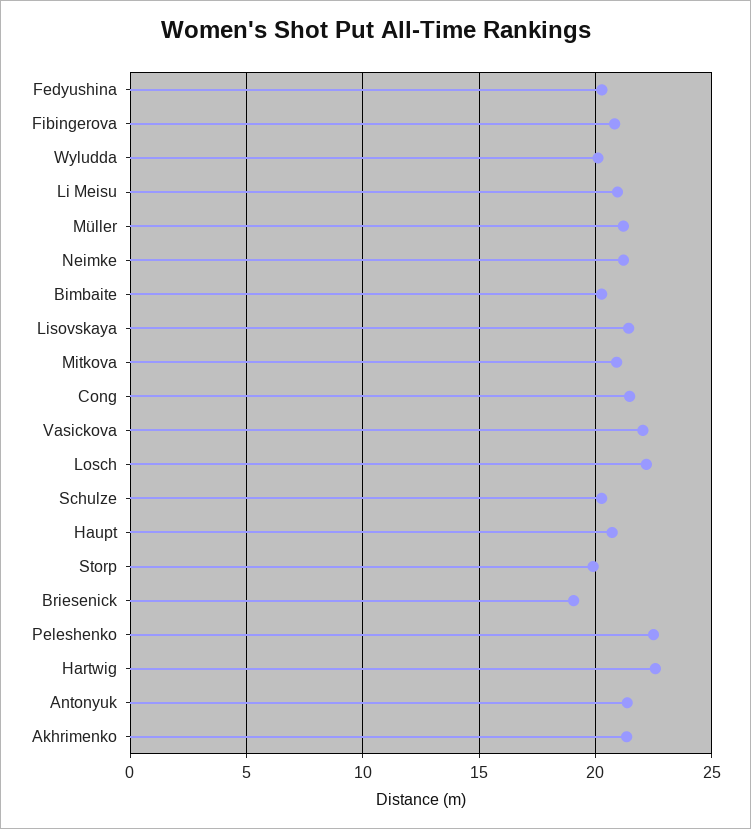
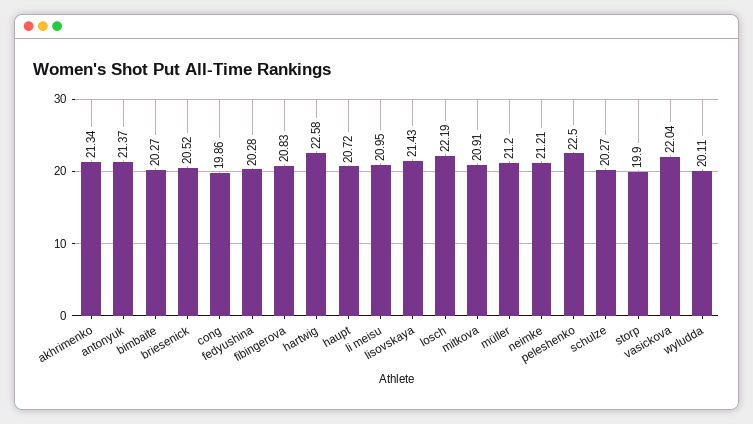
  {
    "Fedyushina": 20.28,
    "Fibingerova": 20.83,
    "Wyludda": 20.11,
    "Li Meisu": 20.95,
    "Müller": 21.2,
    "Neimke": 21.21,
    "Bimbaite": 20.27,
    "Lisovskaya": 21.43,
    "Mitkova": 20.91,
-   "Cong": 21.5,
+   "Cong": 19.86,
    "Vasickova": 22.04,
    "Losch": 22.19,
    "Schulze": 20.27,
    "Haupt": 20.72,
    "Storp": 19.9,
-   "Briesenick": 19,
+   "Briesenick": 20.52,
    "Peleshenko": 22.5,
    "Hartwig": 22.58,
    "Antonyuk": 21.37,
    "Akhrimenko": 21.34
  }

